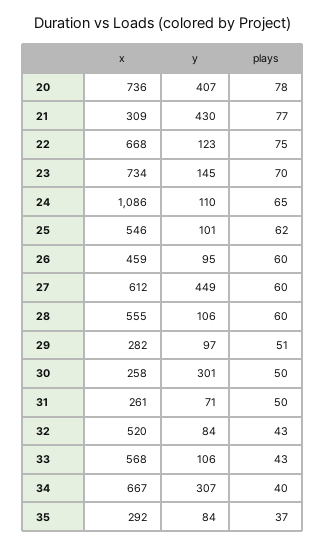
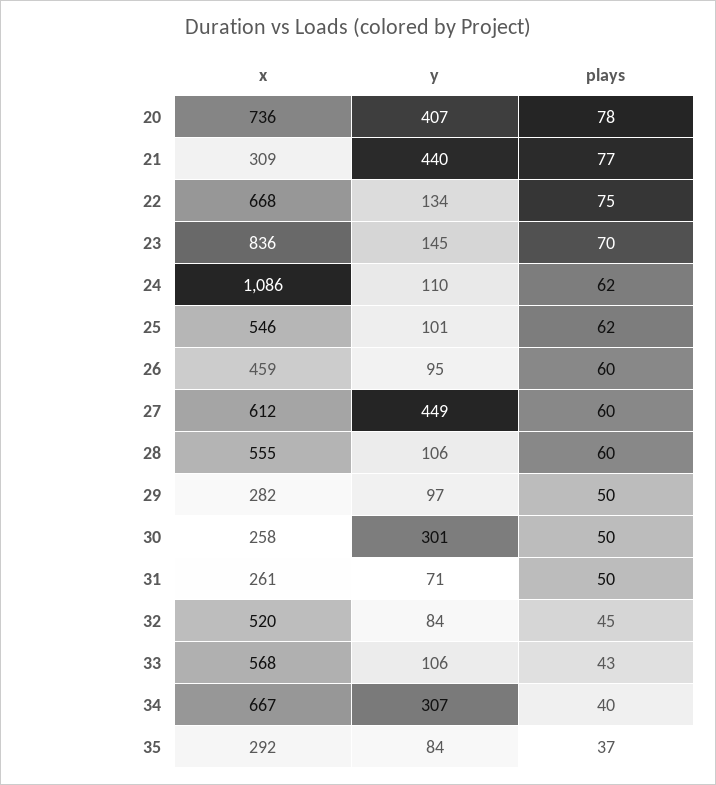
  {
    "x": {
      "20": 736,
      "21": 309,
      "22": 668,
-     "23": 734,
+     "23": 836,
      "24": 1086,
      "25": 546,
      "26": 459,
      "27": 612,
      "28": 555,
      "29": 282,
      "30": 258,
      "31": 261,
      "32": 520,
      "33": 568,
      "34": 667,
      "35": 292
    },
    "y": {
      "20": 407,
-     "21": 430,
+     "21": 440,
-     "22": 123,
+     "22": 134,
      "23": 145,
      "24": 110,
      "25": 101,
      "26": 95,
      "27": 449,
      "28": 106,
      "29": 97,
      "30": 301,
      "31": 71,
      "32": 84,
      "33": 106,
      "34": 307,
      "35": 84
    },
    "plays": {
      "20": 78,
      "21": 77,
      "22": 75,
      "23": 70,
-     "24": 65,
+     "24": 62,
      "25": 62,
      "26": 60,
      "27": 60,
      "28": 60,
-     "29": 51,
+     "29": 50,
      "30": 50,
      "31": 50,
-     "32": 43,
+     "32": 45,
      "33": 43,
      "34": 40,
      "35": 37
    }
  }

